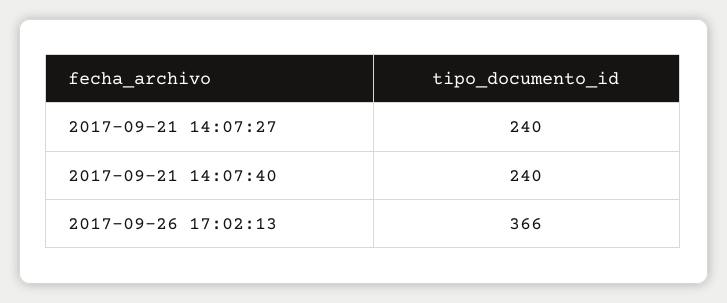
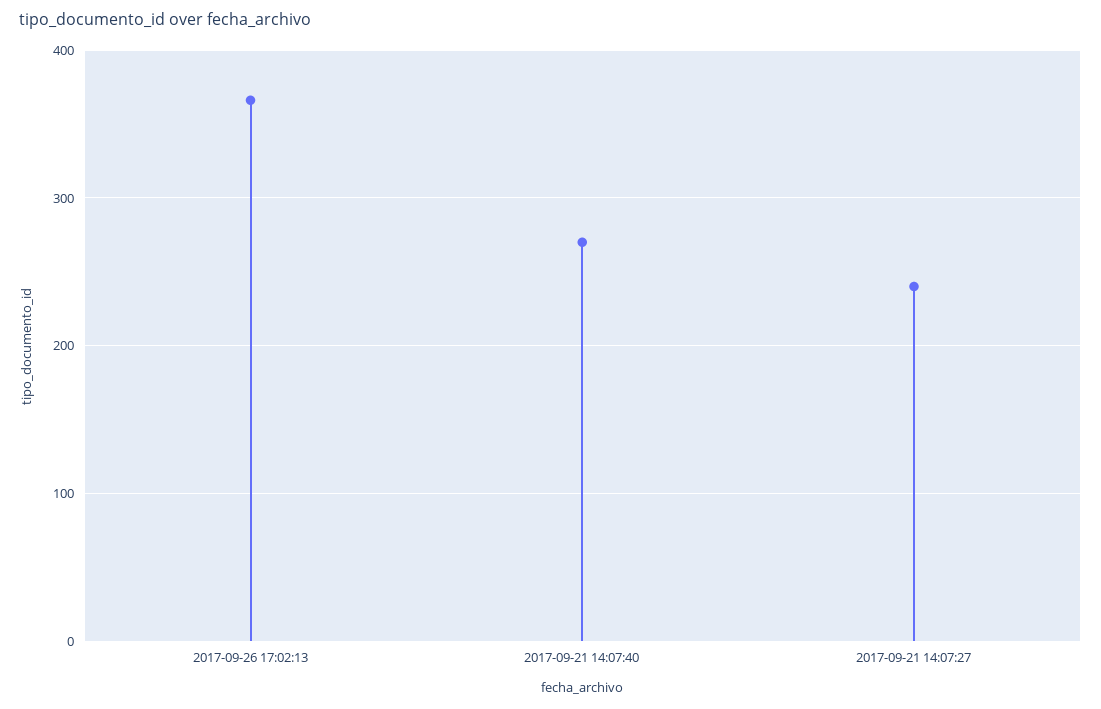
  {
    "2017-09-21 14:07:27": 240,
-   "2017-09-21 14:07:40": 240,
+   "2017-09-21 14:07:40": 270,
    "2017-09-26 17:02:13": 366
  }

